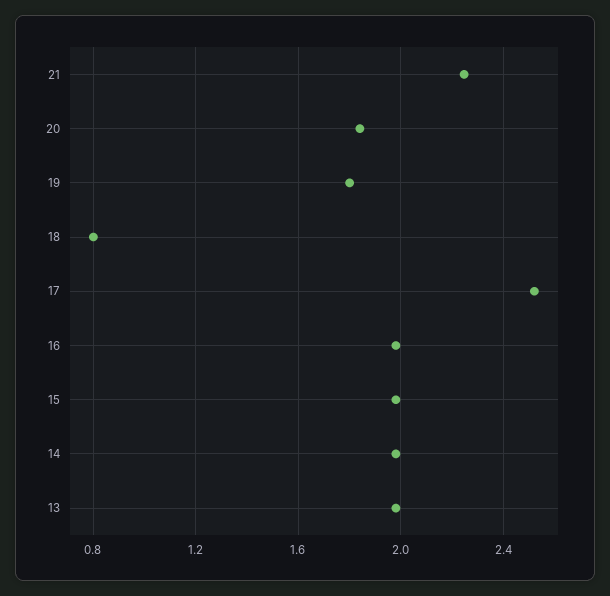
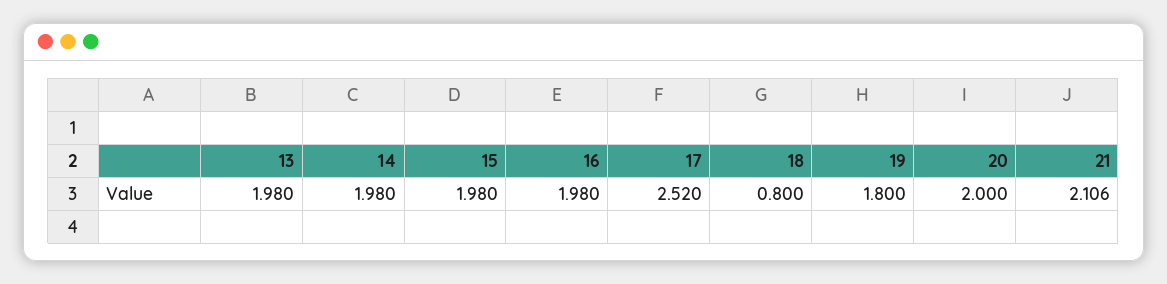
  {
-   "21": 2.25,
+   "21": 2.106,
-   "20": 1.85,
+   "20": 2,
    "19": 1.8,
    "18": 0.8,
    "17": 2.52,
    "16": 1.98,
    "15": 1.98,
    "14": 1.98,
    "13": 1.98
  }

